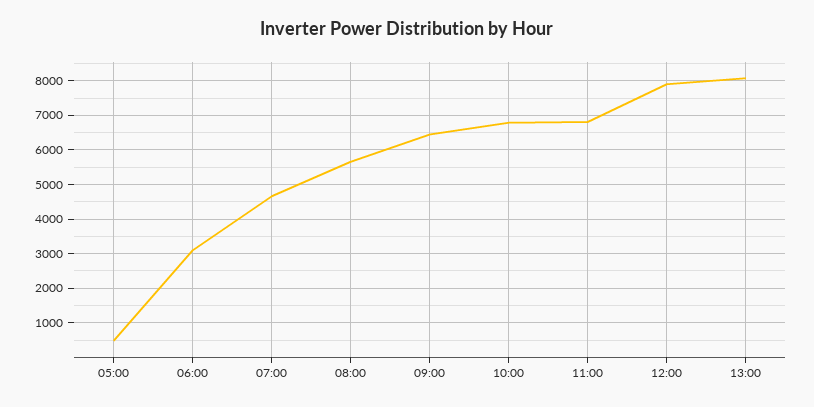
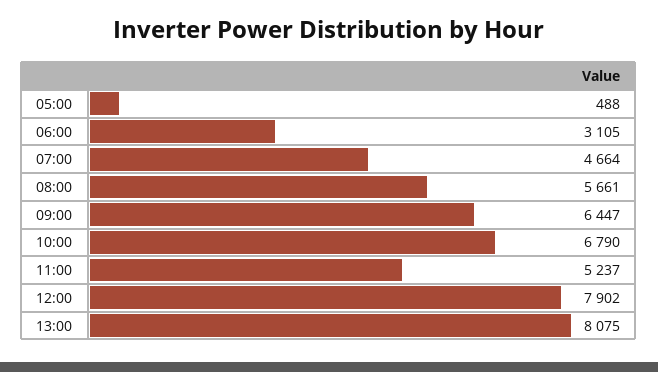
  {
    "05:00": 488,
    "06:00": 3105,
    "07:00": 4664,
    "08:00": 5661,
    "09:00": 6447,
    "10:00": 6790,
-   "11:00": 6800,
+   "11:00": 5237,
    "12:00": 7902,
    "13:00": 8075
  }

